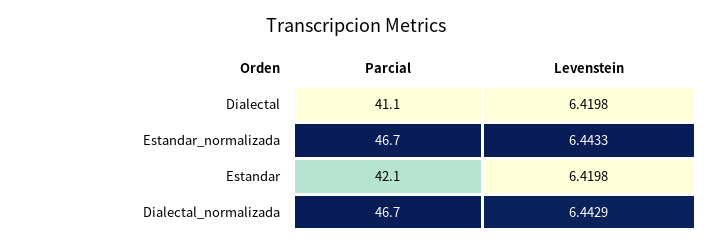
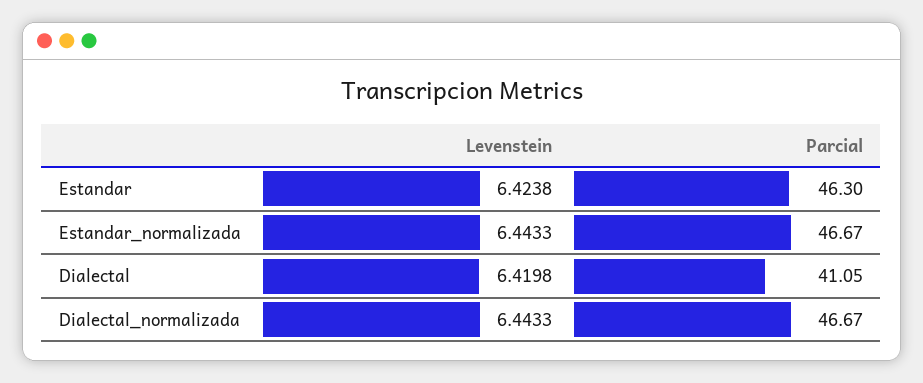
  {
    "Parcial": {
      "Dialectal": 41.05,
      "Estandar_normalizada": 46.67,
-     "Estandar": 42.1,
+     "Estandar": 46.3,
      "Dialectal_normalizada": 46.67
    },
    "Levenstein": {
      "Dialectal": 6.4198,
      "Estandar_normalizada": 6.4433,
-     "Estandar": 6.4198,
+     "Estandar": 6.4238,
-     "Dialectal_normalizada": 6.4429
+     "Dialectal_normalizada": 6.4433
    }
  }

